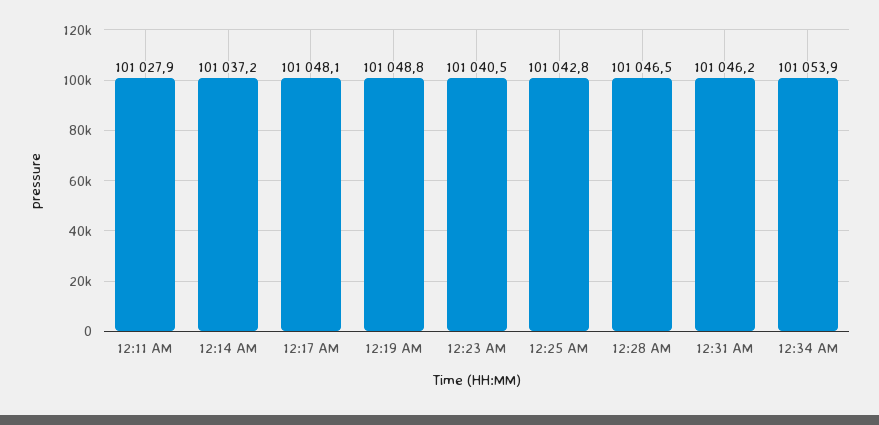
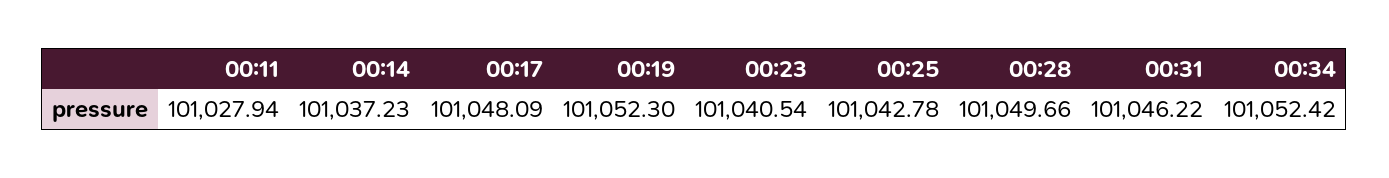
  {
    "12:11 AM": 101027.94,
    "12:14 AM": 101037.23,
    "12:17 AM": 101048.09,
-   "12:19 AM": 101048.8,
+   "12:19 AM": 101052.3,
    "12:23 AM": 101040.54,
    "12:25 AM": 101042.78,
-   "12:28 AM": 101046.5,
+   "12:28 AM": 101049.66,
    "12:31 AM": 101046.22,
-   "12:34 AM": 101053.9
+   "12:34 AM": 101052.42
  }

